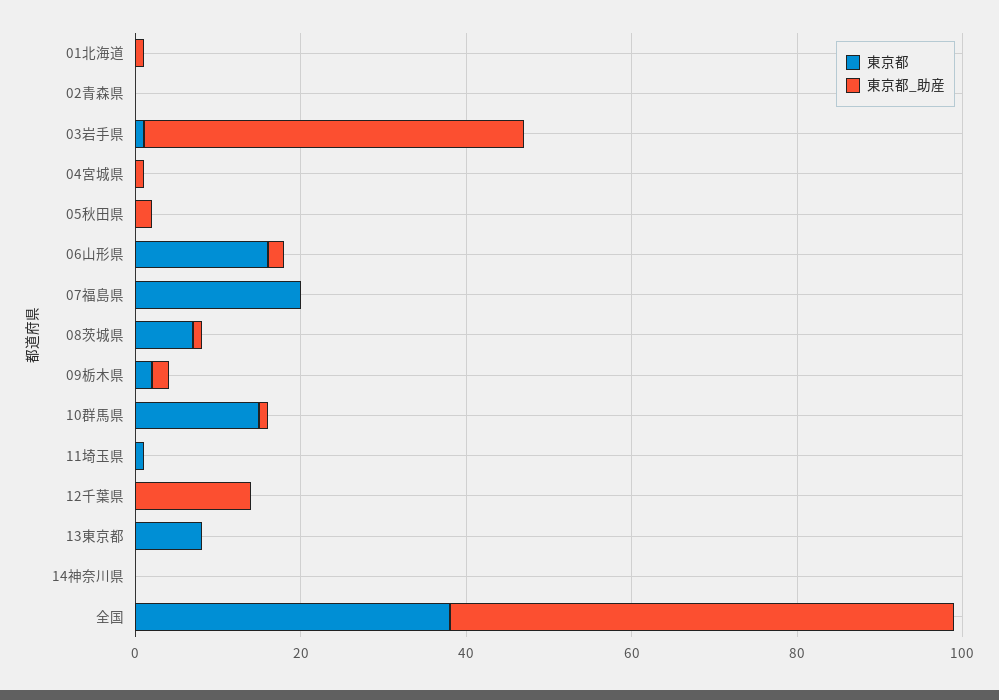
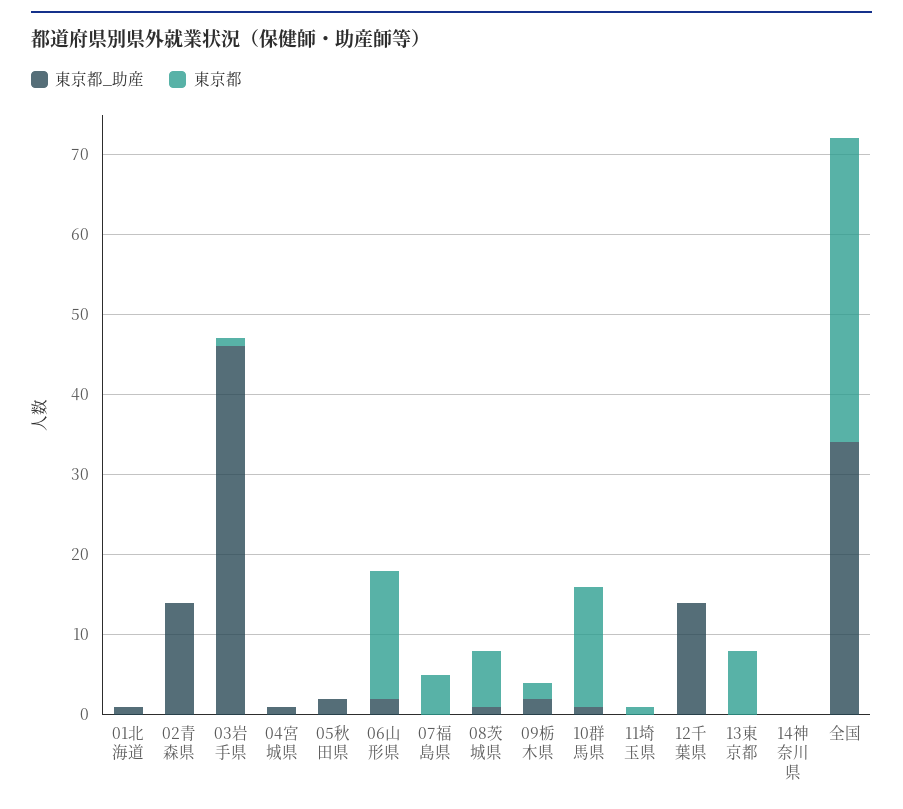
  {
    "東京都": {
      "01北海道": 0,
      "02青森県": 0,
      "03岩手県": 1,
      "04宮城県": 0,
      "05秋田県": 0,
      "06山形県": 16,
-     "07福島県": 20,
+     "07福島県": 5,
      "08茨城県": 7,
      "09栃木県": 2,
      "10群馬県": 15,
      "11埼玉県": 1,
      "12千葉県": 0,
      "13東京都": 8,
      "14神奈川県": 0,
      "全国": 38
    },
    "東京都_助産": {
      "01北海道": 1,
-     "02青森県": 0,
+     "02青森県": 14,
      "03岩手県": 46,
      "04宮城県": 1,
      "05秋田県": 2,
      "06山形県": 2,
      "07福島県": 0,
      "08茨城県": 1,
      "09栃木県": 2,
      "10群馬県": 1,
      "11埼玉県": 0,
      "12千葉県": 14,
      "13東京都": 0,
      "14神奈川県": 0,
-     "全国": 60
+     "全国": 34
    }
  }

